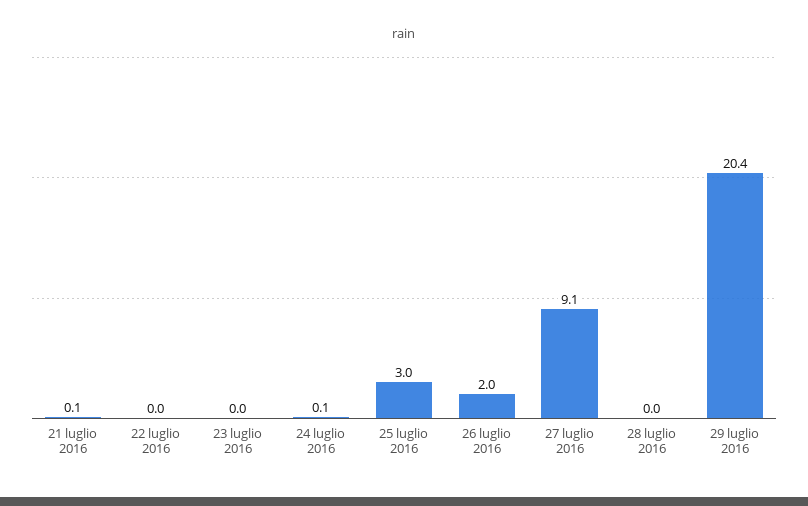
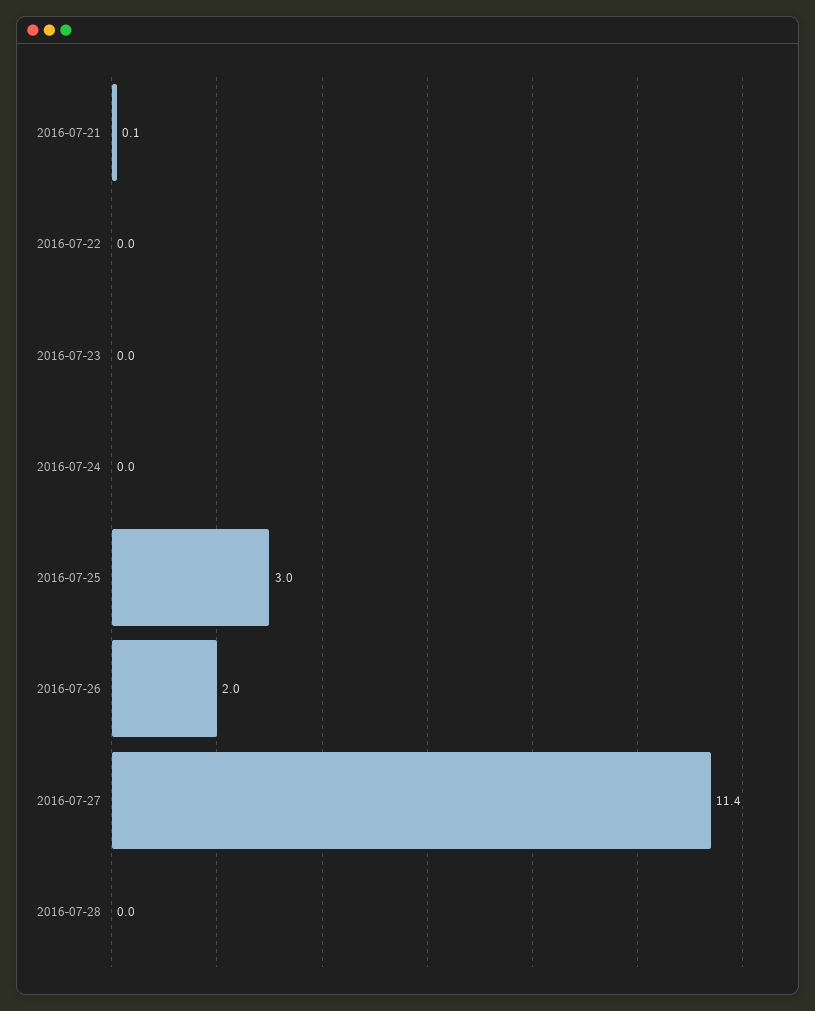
  {
    "21 luglio 2016": 0.1,
    "22 luglio 2016": 0,
    "23 luglio 2016": 0,
-   "24 luglio 2016": 0.1,
+   "24 luglio 2016": 0,
    "25 luglio 2016": 3,
    "26 luglio 2016": 2,
-   "27 luglio 2016": 9.1,
+   "27 luglio 2016": 11.4,
-   "28 luglio 2016": 0,
+   "28 luglio 2016": 0
-   "29 luglio 2016": 20.4
  }

